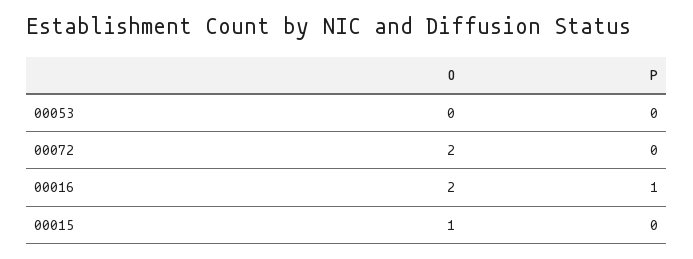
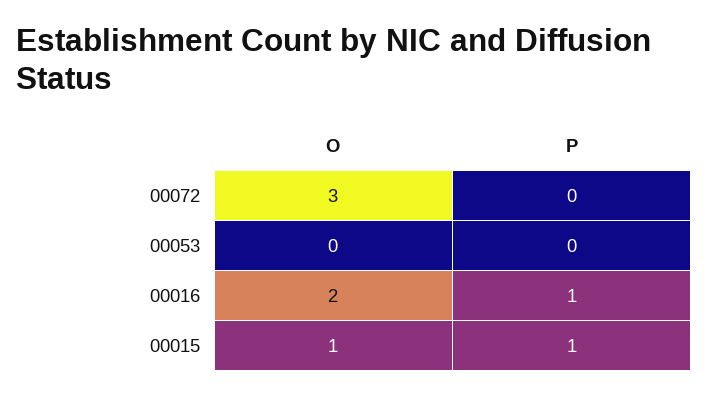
  {
    "O": {
      "00053": 0,
-     "00072": 2,
+     "00072": 3,
      "00016": 2,
      "00015": 1
    },
    "P": {
      "00053": 0,
      "00072": 0,
      "00016": 1,
-     "00015": 0
+     "00015": 1
    }
  }

